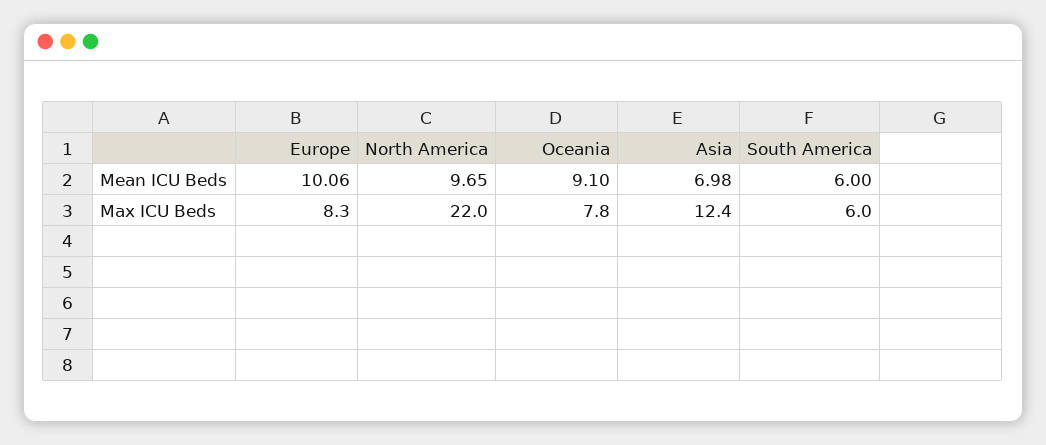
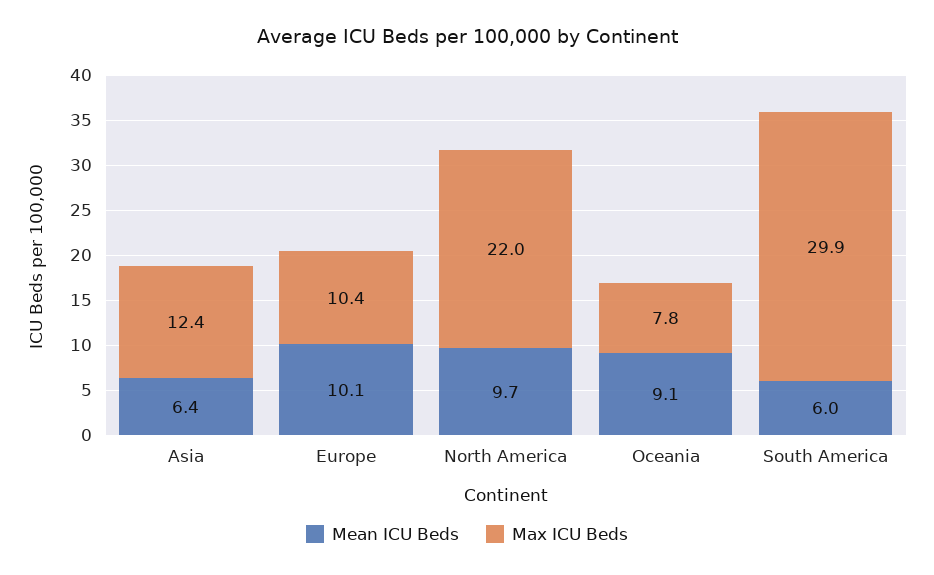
  {
    "Mean ICU Beds": {
      "Europe": 10.06,
      "North America": 9.65,
      "Oceania": 9.1,
-     "Asia": 6.98,
+     "Asia": 6.4,
      "South America": 6
    },
    "Max ICU Beds": {
-     "Europe": 8.3,
+     "Europe": 10.4,
      "North America": 22,
      "Oceania": 7.8,
      "Asia": 12.4,
-     "South America": 6
+     "South America": 29.9
    }
  }

